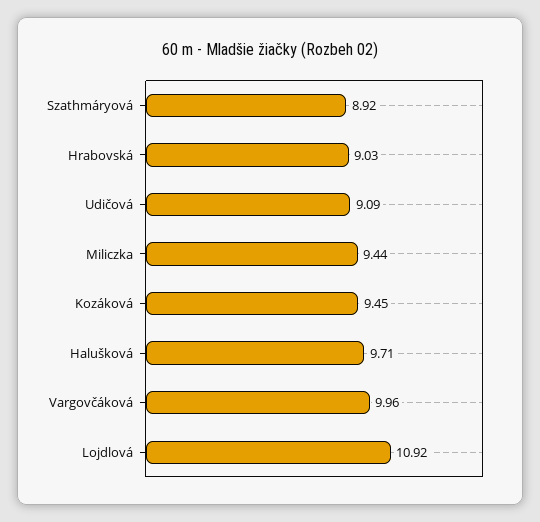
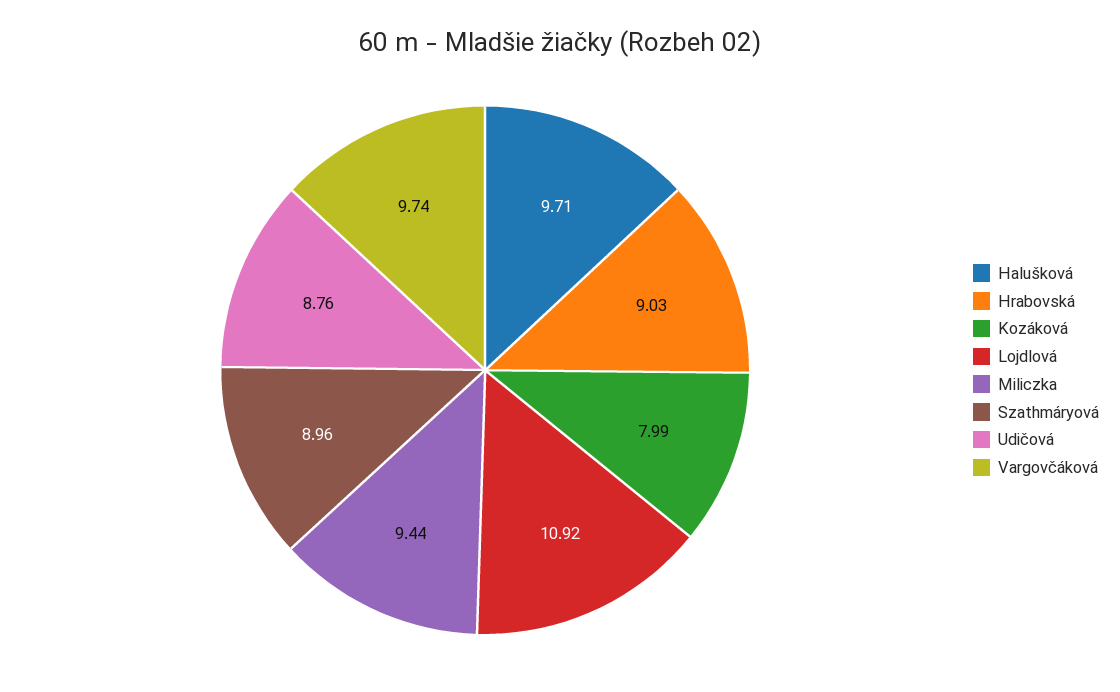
  {
-   "Szathmáryová": 8.92,
+   "Szathmáryová": 8.96,
    "Hrabovská": 9.03,
-   "Udičová": 9.09,
+   "Udičová": 8.76,
    "Miliczka": 9.44,
-   "Kozáková": 9.45,
+   "Kozáková": 7.99,
    "Halušková": 9.71,
-   "Vargovčáková": 9.96,
+   "Vargovčáková": 9.74,
    "Lojdlová": 10.92
  }

